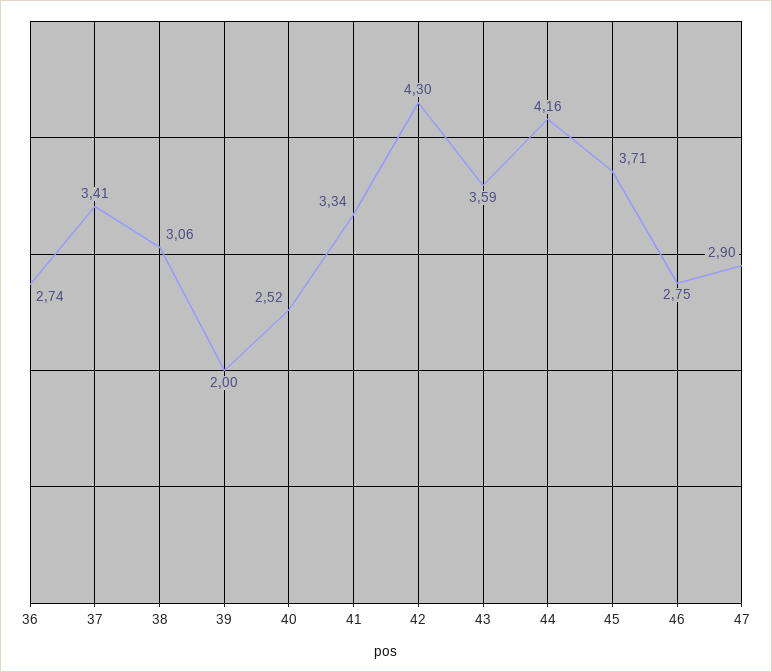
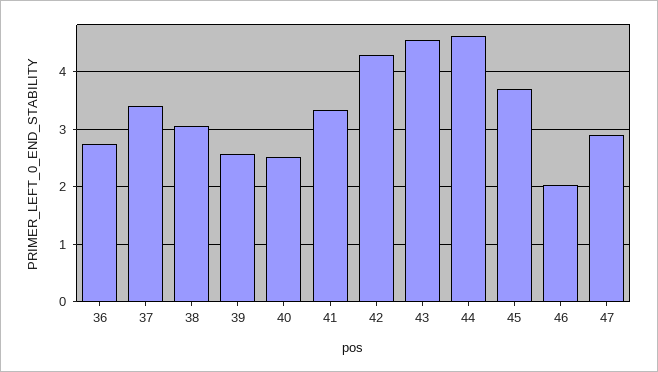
  {
    "36": 2.74,
    "37": 3.41,
    "38": 3.06,
-   "39": 2,
+   "39": 2.6,
    "40": 2.52,
    "41": 3.34,
    "42": 4.3,
-   "43": 3.59,
+   "43": 4.6,
-   "44": 4.16,
+   "44": 4.6,
    "45": 3.71,
-   "46": 2.75,
+   "46": 2,
    "47": 2.9
  }

